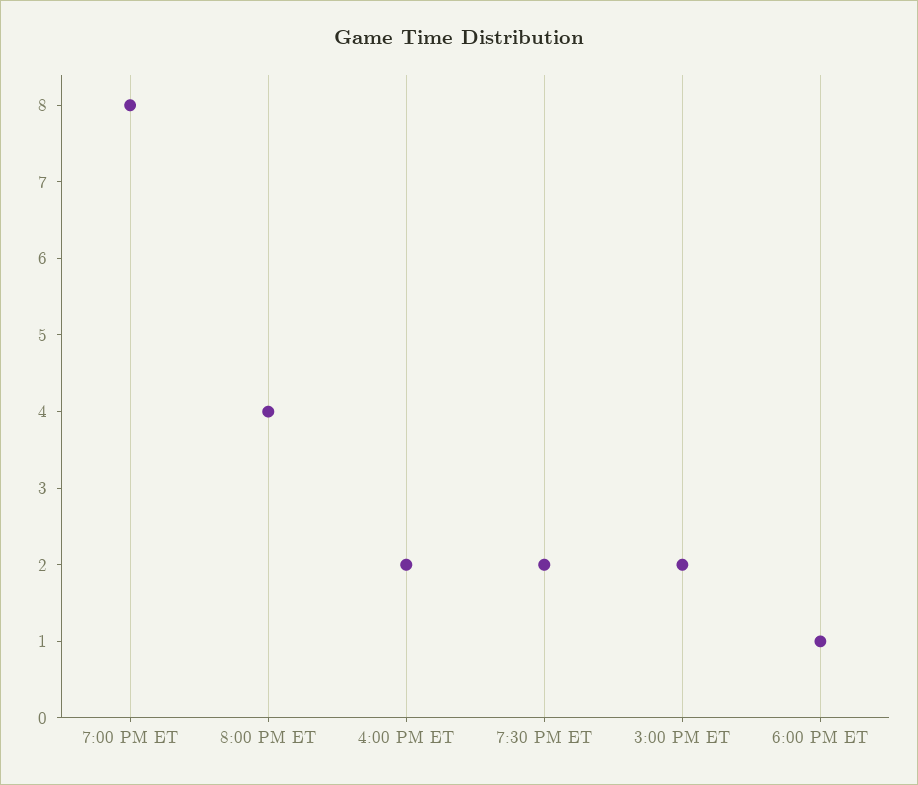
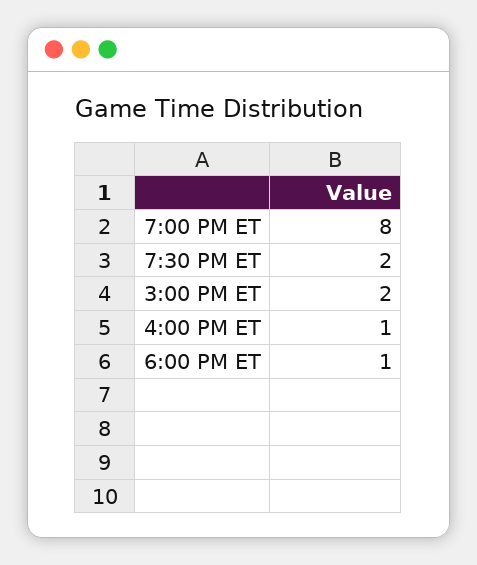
  {
    "7:00 PM ET": 8,
-   "8:00 PM ET": 4,
-   "4:00 PM ET": 2,
+   "4:00 PM ET": 1,
    "7:30 PM ET": 2,
    "3:00 PM ET": 2,
    "6:00 PM ET": 1
  }

